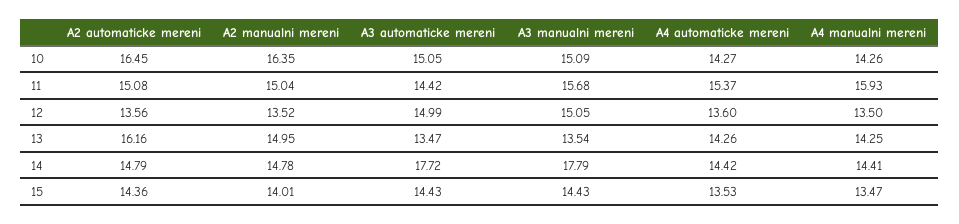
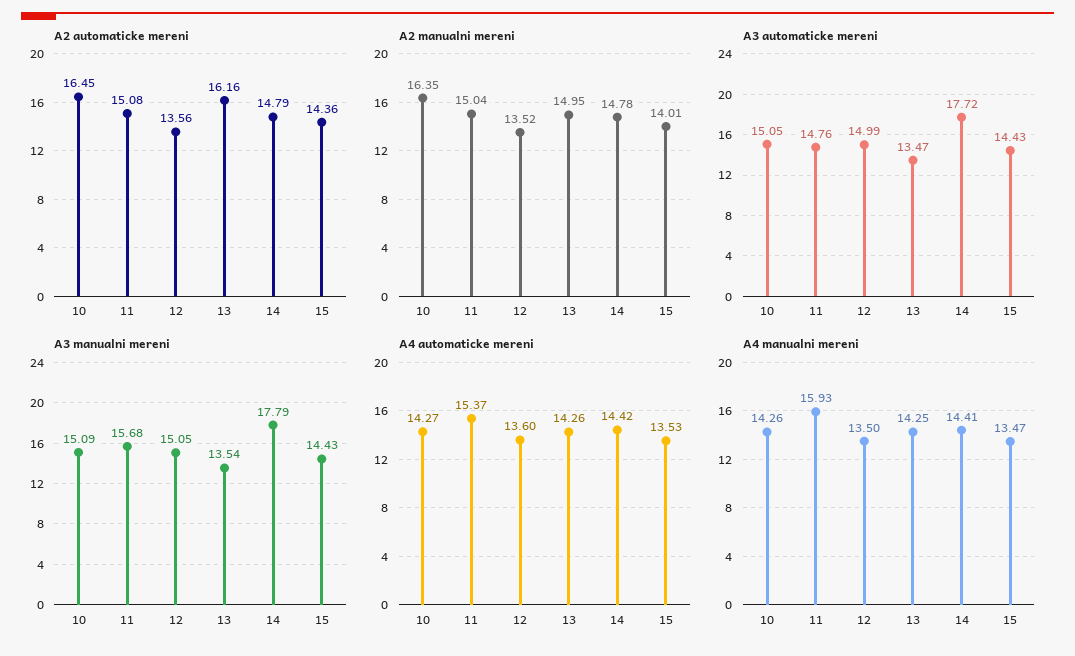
  {
    "A2 automaticke mereni": {
      "10": 16.45,
      "11": 15.08,
      "12": 13.56,
      "13": 16.16,
      "14": 14.79,
      "15": 14.36
    },
    "A2 manualni mereni": {
      "10": 16.35,
      "11": 15.04,
      "12": 13.52,
      "13": 14.95,
      "14": 14.78,
      "15": 14.01
    },
    "A3 automaticke mereni": {
      "10": 15.05,
-     "11": 14.42,
+     "11": 14.76,
      "12": 14.99,
      "13": 13.47,
      "14": 17.72,
      "15": 14.43
    },
    "A3 manualni mereni": {
      "10": 15.09,
      "11": 15.68,
      "12": 15.05,
      "13": 13.54,
      "14": 17.79,
      "15": 14.43
    },
    "A4 automaticke mereni": {
      "10": 14.27,
      "11": 15.37,
      "12": 13.6,
      "13": 14.26,
      "14": 14.42,
      "15": 13.53
    },
    "A4 manualni mereni": {
      "10": 14.26,
      "11": 15.93,
      "12": 13.5,
      "13": 14.25,
      "14": 14.41,
      "15": 13.47
    }
  }

